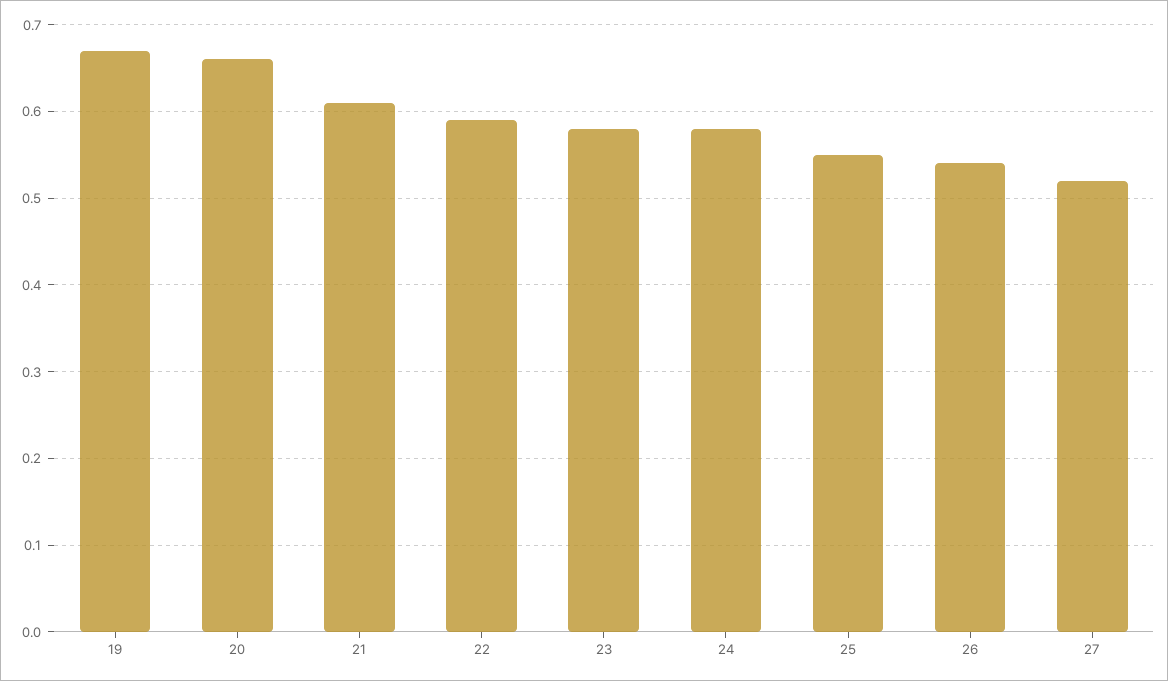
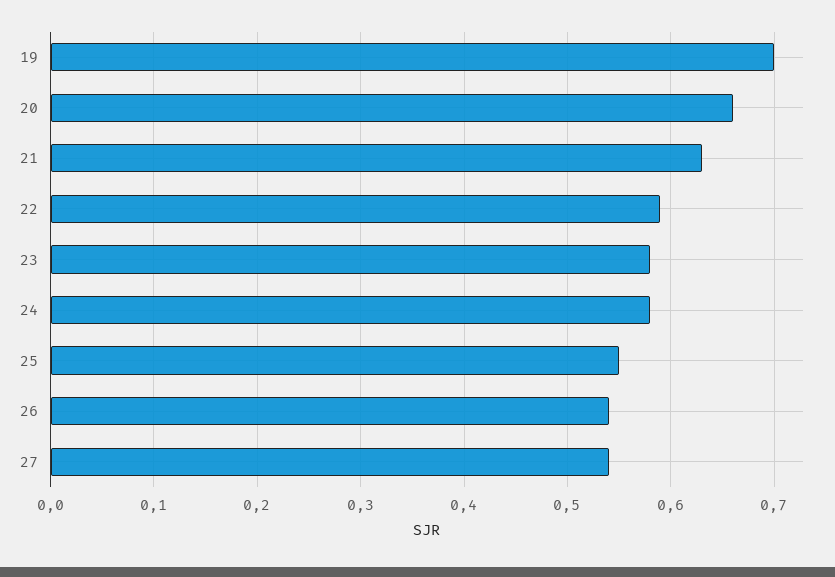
  {
-   "19": 0.67,
+   "19": 0.7,
    "20": 0.66,
-   "21": 0.61,
+   "21": 0.63,
    "22": 0.59,
    "23": 0.58,
    "24": 0.58,
    "25": 0.55,
    "26": 0.54,
-   "27": 0.52
+   "27": 0.54
  }

